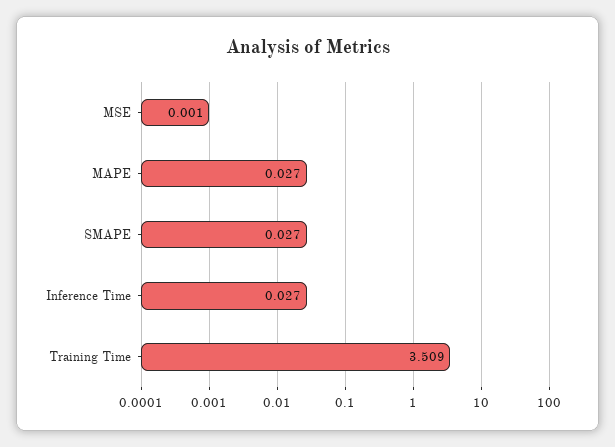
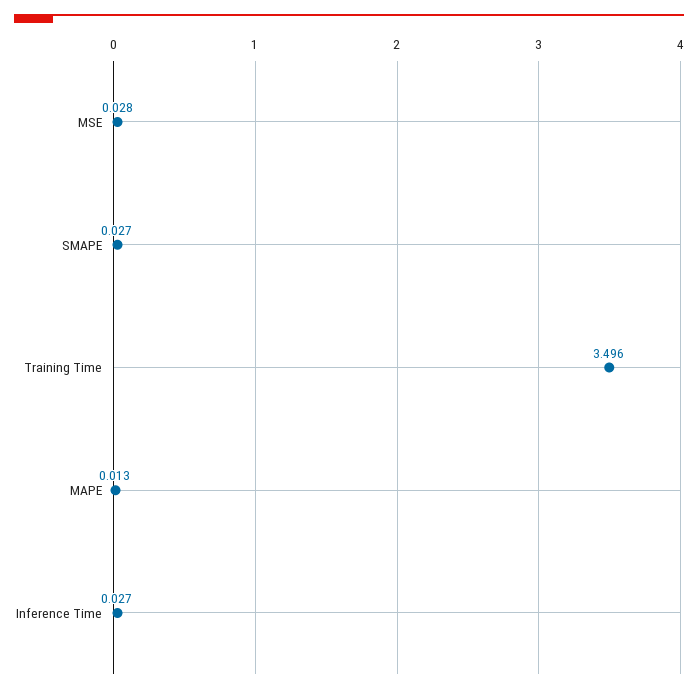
  {
-   "MSE": 0.001,
+   "MSE": 0.028,
-   "MAPE": 0.027,
+   "MAPE": 0.013,
    "SMAPE": 0.027,
    "Inference Time": 0.027,
-   "Training Time": 3.509
+   "Training Time": 3.496
  }

